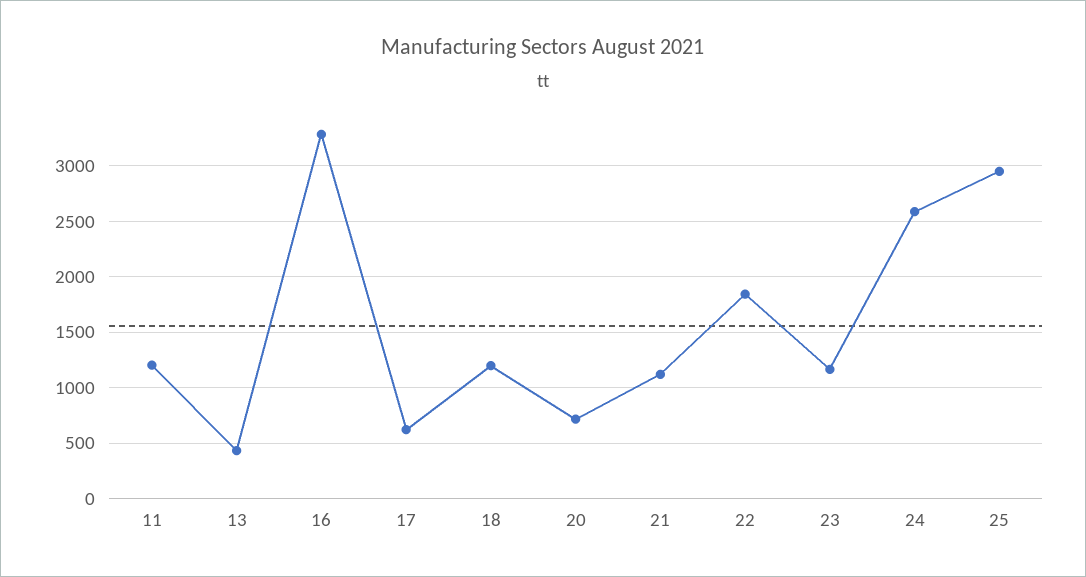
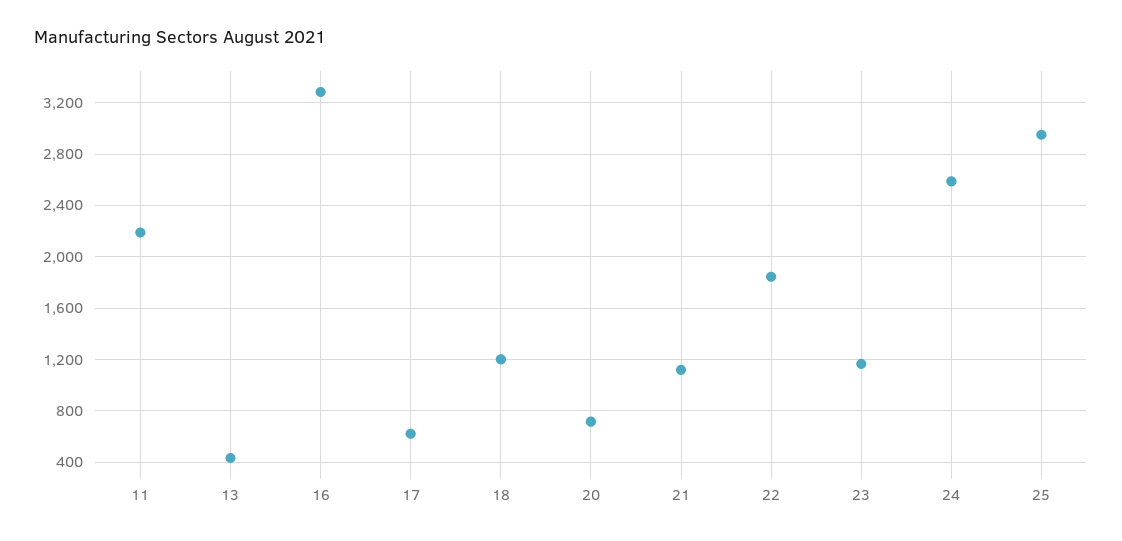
  {
-   "11": 1200,
+   "11": 2200,
    "13": 450,
    "16": 3300,
    "17": 600,
    "18": 1200,
    "20": 700,
    "21": 1100,
    "22": 1850,
    "23": 1150,
    "24": 2600,
    "25": 2950
  }

